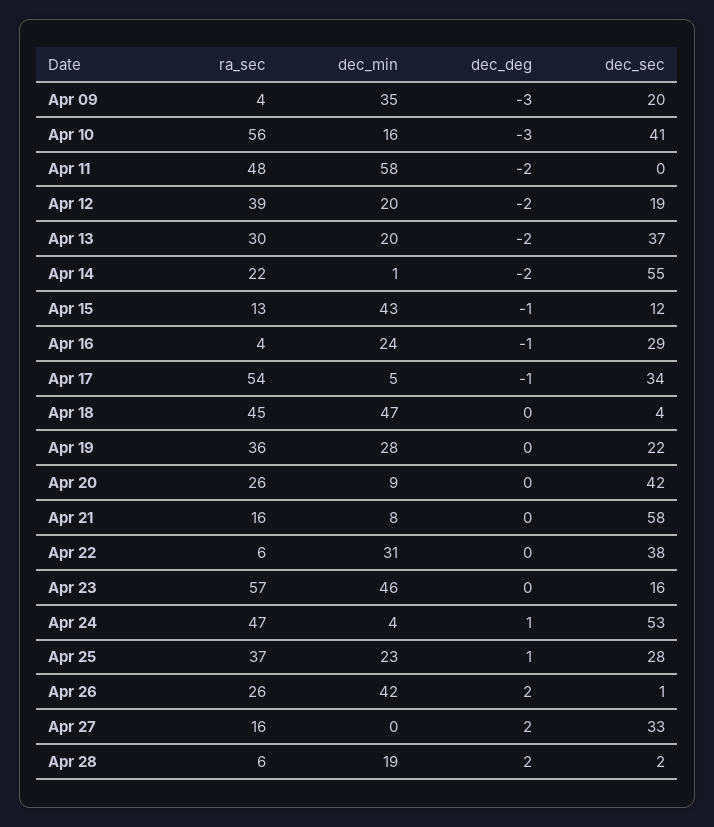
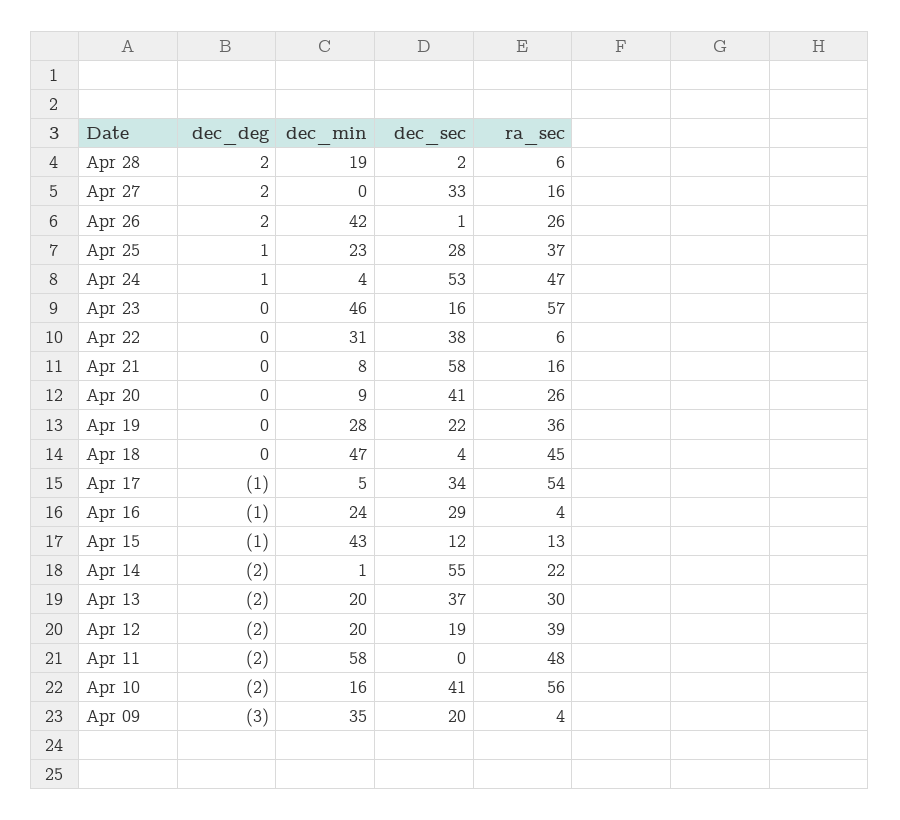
  {
    "ra_sec": {
      "Apr 09": 4,
      "Apr 10": 56,
      "Apr 11": 48,
      "Apr 12": 39,
      "Apr 13": 30,
      "Apr 14": 22,
      "Apr 15": 13,
      "Apr 16": 4,
      "Apr 17": 54,
      "Apr 18": 45,
      "Apr 19": 36,
      "Apr 20": 26,
      "Apr 21": 16,
      "Apr 22": 6,
      "Apr 23": 57,
      "Apr 24": 47,
      "Apr 25": 37,
      "Apr 26": 26,
      "Apr 27": 16,
      "Apr 28": 6
    },
    "dec_min": {
      "Apr 09": 35,
      "Apr 10": 16,
      "Apr 11": 58,
      "Apr 12": 20,
      "Apr 13": 20,
      "Apr 14": 1,
      "Apr 15": 43,
      "Apr 16": 24,
      "Apr 17": 5,
      "Apr 18": 47,
      "Apr 19": 28,
      "Apr 20": 9,
      "Apr 21": 8,
      "Apr 22": 31,
      "Apr 23": 46,
      "Apr 24": 4,
      "Apr 25": 23,
      "Apr 26": 42,
      "Apr 27": 0,
      "Apr 28": 19
    },
    "dec_deg": {
      "Apr 09": -3,
-     "Apr 10": -3,
+     "Apr 10": -2,
      "Apr 11": -2,
      "Apr 12": -2,
      "Apr 13": -2,
      "Apr 14": -2,
      "Apr 15": -1,
      "Apr 16": -1,
      "Apr 17": -1,
      "Apr 18": 0,
      "Apr 19": 0,
      "Apr 20": 0,
      "Apr 21": 0,
      "Apr 22": 0,
      "Apr 23": 0,
      "Apr 24": 1,
      "Apr 25": 1,
      "Apr 26": 2,
      "Apr 27": 2,
      "Apr 28": 2
    },
    "dec_sec": {
      "Apr 09": 20,
      "Apr 10": 41,
      "Apr 11": 0,
      "Apr 12": 19,
      "Apr 13": 37,
      "Apr 14": 55,
      "Apr 15": 12,
      "Apr 16": 29,
      "Apr 17": 34,
      "Apr 18": 4,
      "Apr 19": 22,
-     "Apr 20": 42,
+     "Apr 20": 41,
      "Apr 21": 58,
      "Apr 22": 38,
      "Apr 23": 16,
      "Apr 24": 53,
      "Apr 25": 28,
      "Apr 26": 1,
      "Apr 27": 33,
      "Apr 28": 2
    }
  }

